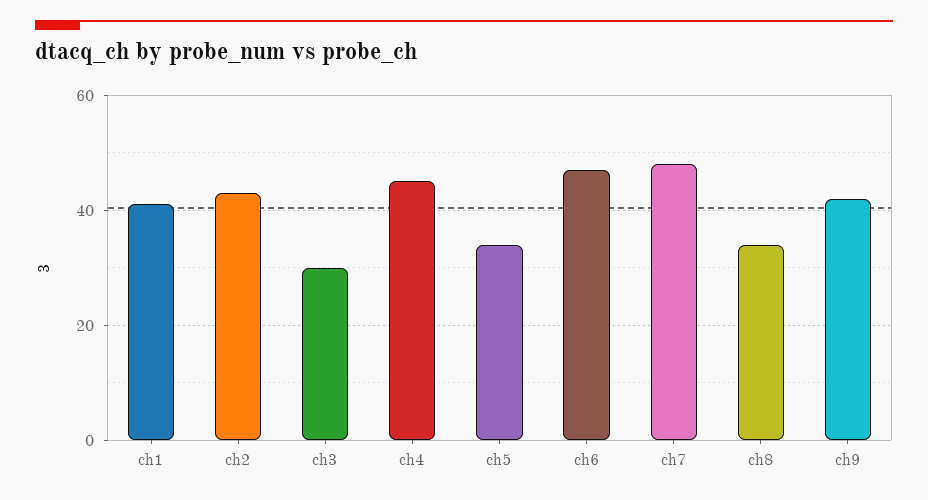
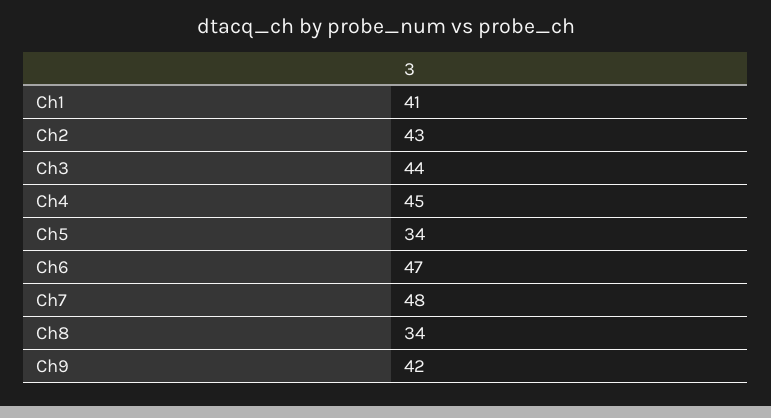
  {
    "ch1": 41,
    "ch2": 43,
-   "ch3": 30,
+   "ch3": 44,
    "ch4": 45,
    "ch5": 34,
    "ch6": 47,
    "ch7": 48,
    "ch8": 34,
    "ch9": 42
  }

